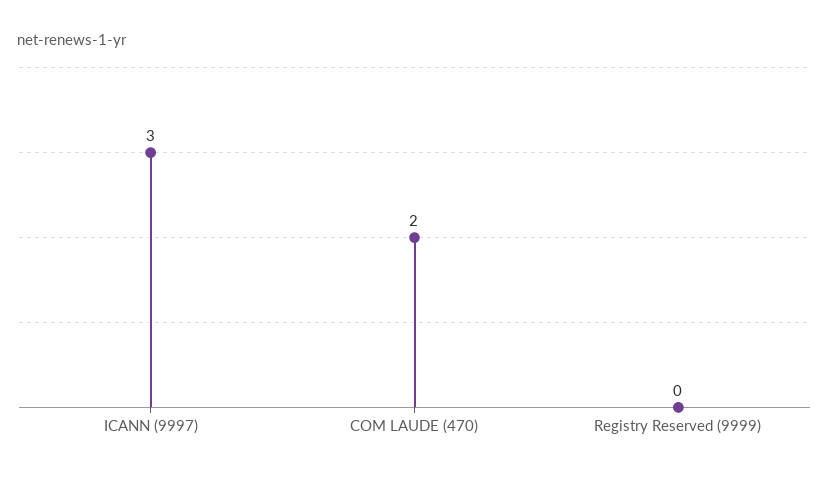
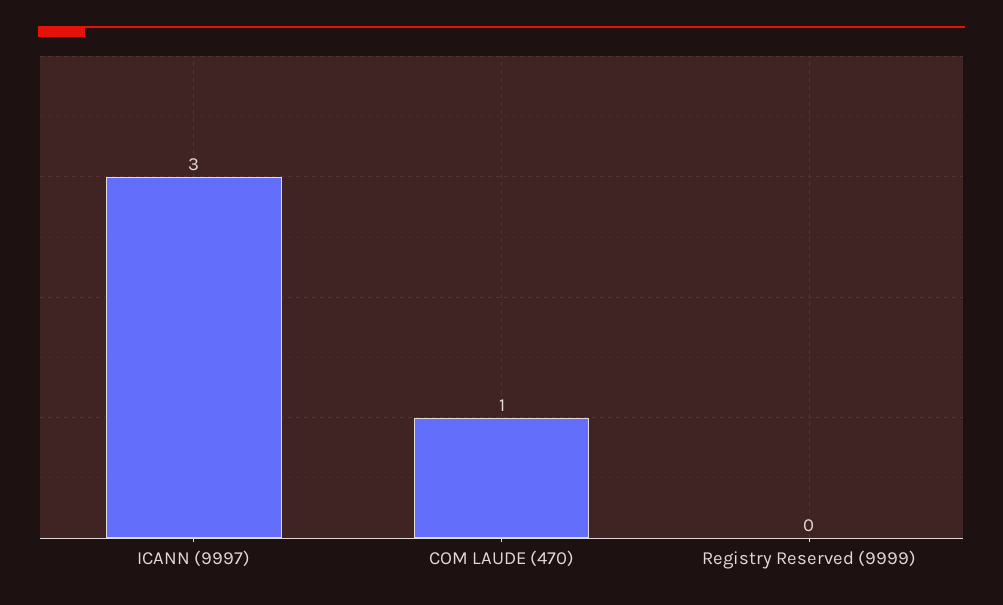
  {
    "ICANN (9997)": 3,
-   "COM LAUDE (470)": 2,
+   "COM LAUDE (470)": 1,
    "Registry Reserved (9999)": 0
  }

